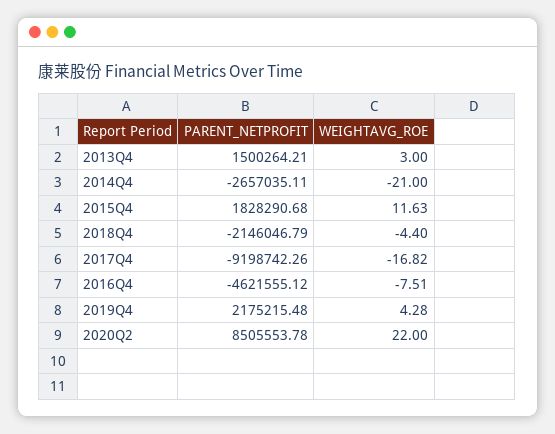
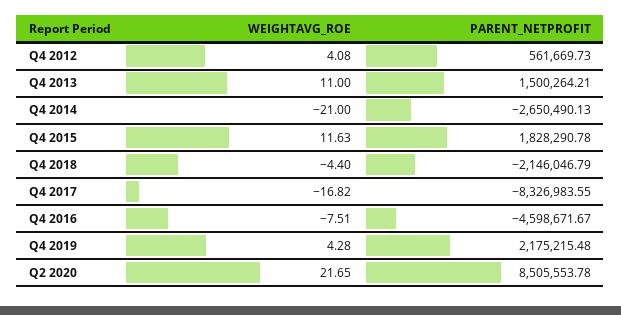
  {
    "PARENT_NETPROFIT": {
      "2013Q4": 1500264.21,
-     "2014Q4": -2657035.11,
+     "2014Q4": -2650490.13,
-     "2015Q4": 1828290.68,
+     "2015Q4": 1828290.78,
      "2018Q4": -2146046.79,
-     "2017Q4": -9198742.26,
+     "2017Q4": -8326983.55,
-     "2016Q4": -4621555.12,
+     "2016Q4": -4598671.67,
      "2019Q4": 2175215.48,
-     "2020Q2": 8505553.78
+     "2020Q2": 8505553.78,
+     "Q4 2012": 561669.73
    },
    "WEIGHTAVG_ROE": {
-     "2013Q4": 3,
+     "2013Q4": 11,
      "2014Q4": -21,
      "2015Q4": 11.63,
      "2018Q4": -4.4,
      "2017Q4": -16.82,
      "2016Q4": -7.51,
      "2019Q4": 4.28,
-     "2020Q2": 22
+     "2020Q2": 21.65,
+     "Q4 2012": 4.08
    }
  }

